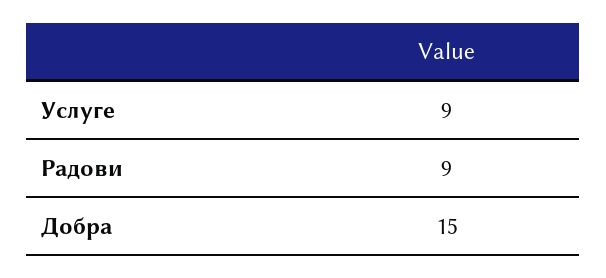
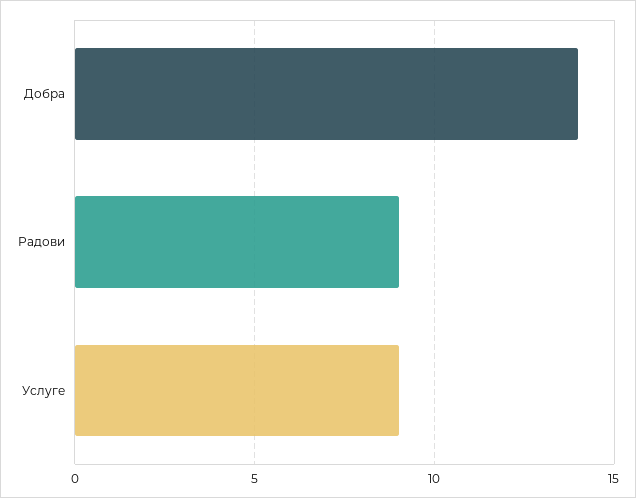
  {
    "Услуге": 9,
    "Радови": 9,
-   "Добра": 15
+   "Добра": 14
  }

